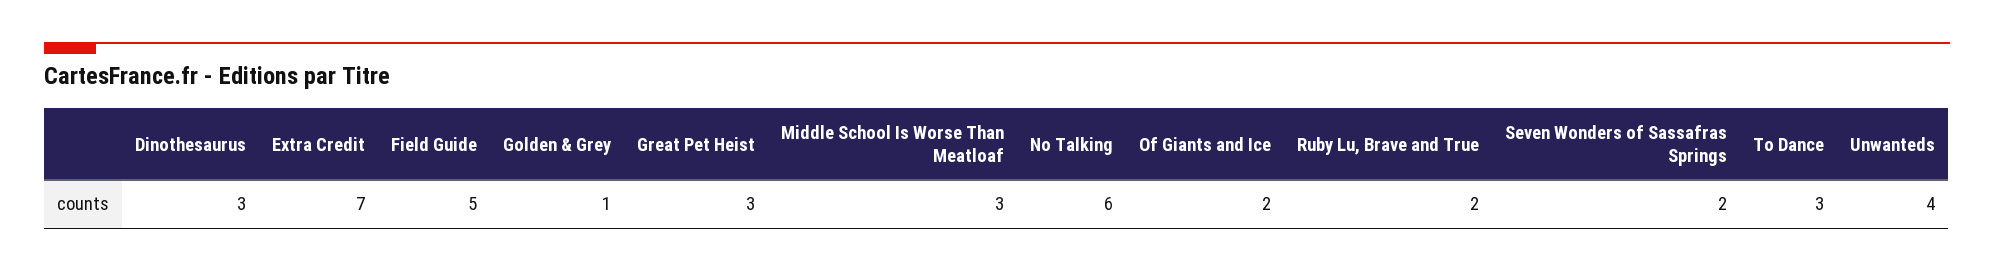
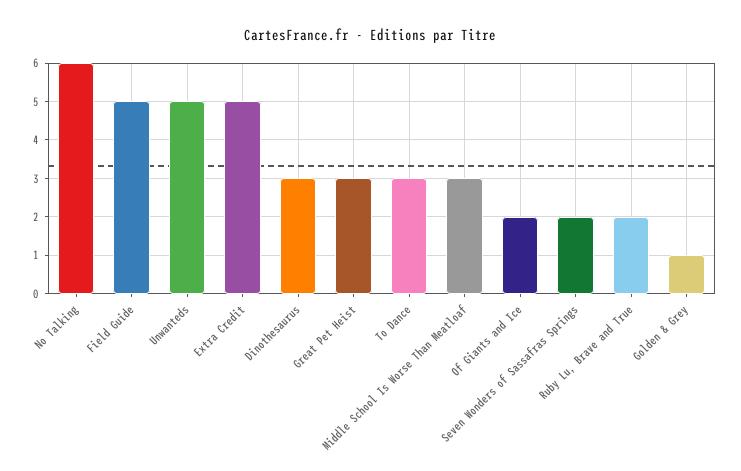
  {
    "Dinothesaurus": 3,
-   "Extra Credit": 7,
+   "Extra Credit": 5,
    "Field Guide": 5,
    "Golden & Grey": 1,
    "Great Pet Heist": 3,
    "Middle School Is Worse Than Meatloaf": 3,
    "No Talking": 6,
    "Of Giants and Ice": 2,
    "Ruby Lu, Brave and True": 2,
    "Seven Wonders of Sassafras Springs": 2,
    "To Dance": 3,
-   "Unwanteds": 4
+   "Unwanteds": 5
  }

